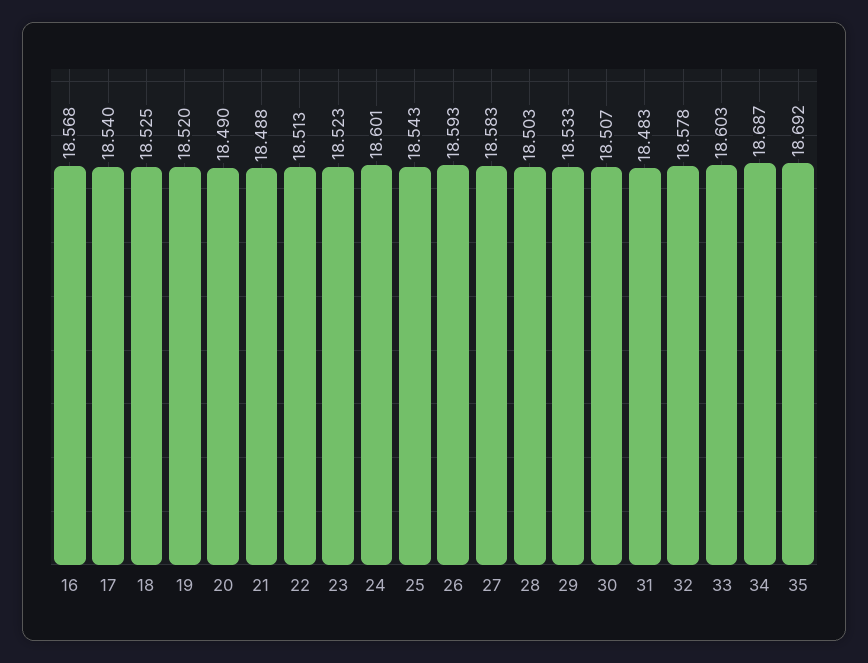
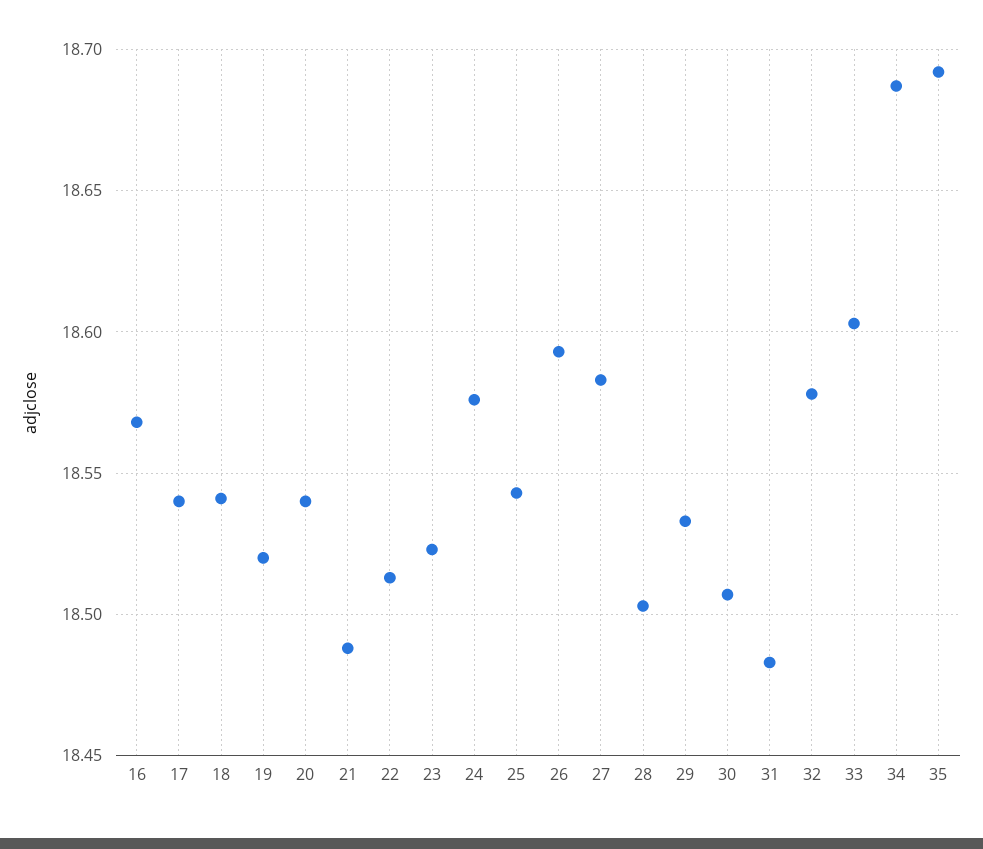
  {
    "16": 18.568,
    "17": 18.54,
-   "18": 18.525,
+   "18": 18.54,
    "19": 18.52,
-   "20": 18.49,
+   "20": 18.54,
    "21": 18.488,
    "22": 18.513,
    "23": 18.523,
-   "24": 18.601,
+   "24": 18.575,
    "25": 18.543,
    "26": 18.593,
    "27": 18.583,
    "28": 18.503,
    "29": 18.533,
    "30": 18.507,
    "31": 18.483,
    "32": 18.578,
    "33": 18.603,
    "34": 18.687,
    "35": 18.692
  }

